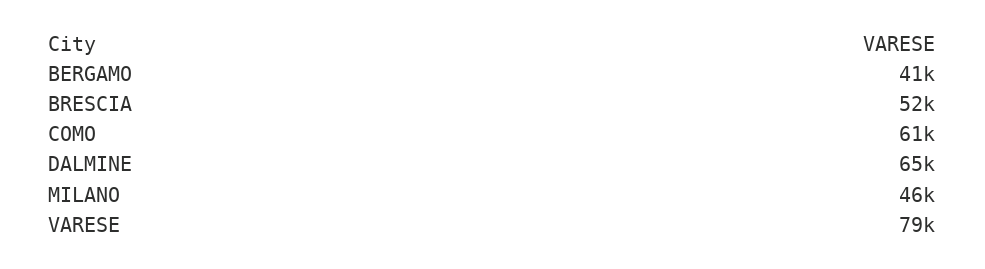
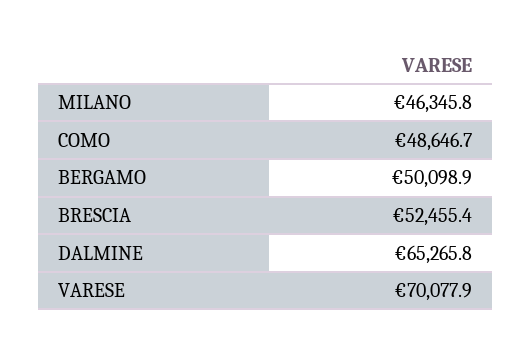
  {
-   "BERGAMO": 41000,
+   "BERGAMO": 50098.9,
    "BRESCIA": 52455.4,
-   "COMO": 61000,
+   "COMO": 48646.7,
    "DALMINE": 65265.8,
    "MILANO": 46345.8,
-   "VARESE": 79000
+   "VARESE": 70077.9
  }

